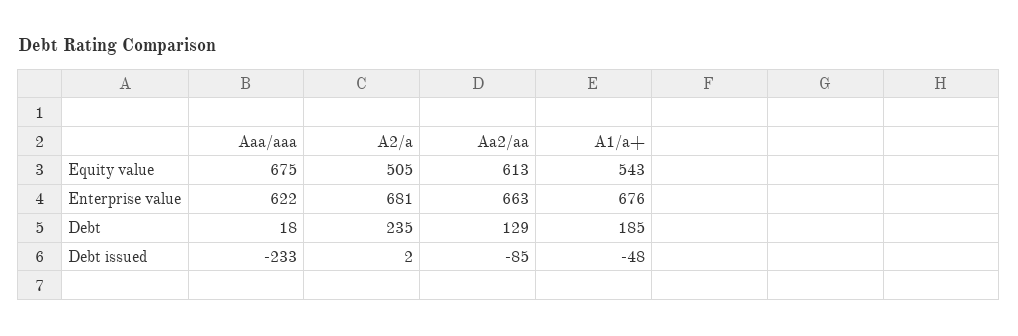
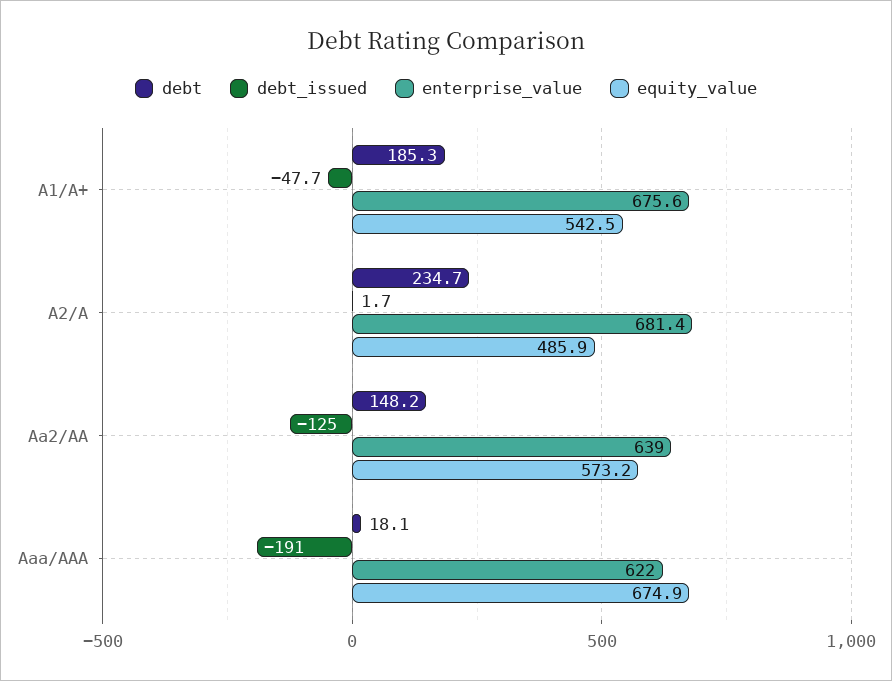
  {
    "Equity value": {
      "Aaa/aaa": 674.9,
-     "A2/a": 505,
+     "A2/a": 485.9,
-     "Aa2/aa": 613,
+     "Aa2/aa": 573.2,
      "A1/a+": 542.5
    },
    "Enterprise value": {
      "Aaa/aaa": 622,
      "A2/a": 681.4,
-     "Aa2/aa": 663,
+     "Aa2/aa": 639,
      "A1/a+": 675.6
    },
    "Debt": {
      "Aaa/aaa": 18.1,
      "A2/a": 234.7,
-     "Aa2/aa": 129,
+     "Aa2/aa": 148.2,
      "A1/a+": 185.3
    },
    "Debt issued": {
-     "Aaa/aaa": -233,
+     "Aaa/aaa": -191,
      "A2/a": 1.7,
-     "Aa2/aa": -85,
+     "Aa2/aa": -125,
      "A1/a+": -47.7
    }
  }

